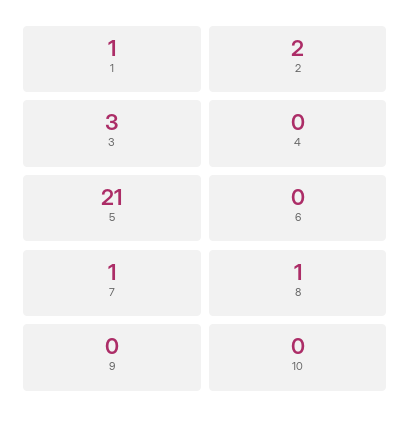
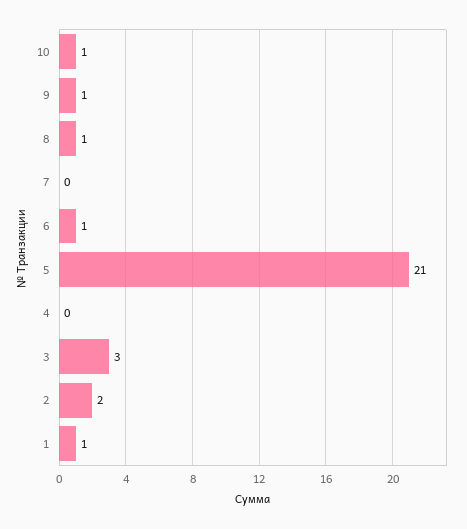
  {
    "1": 1,
    "2": 2,
    "3": 3,
    "4": 0,
    "5": 21,
-   "6": 0,
+   "6": 1,
-   "7": 1,
+   "7": 0,
    "8": 1,
-   "9": 0,
+   "9": 1,
-   "10": 0
+   "10": 1
  }

